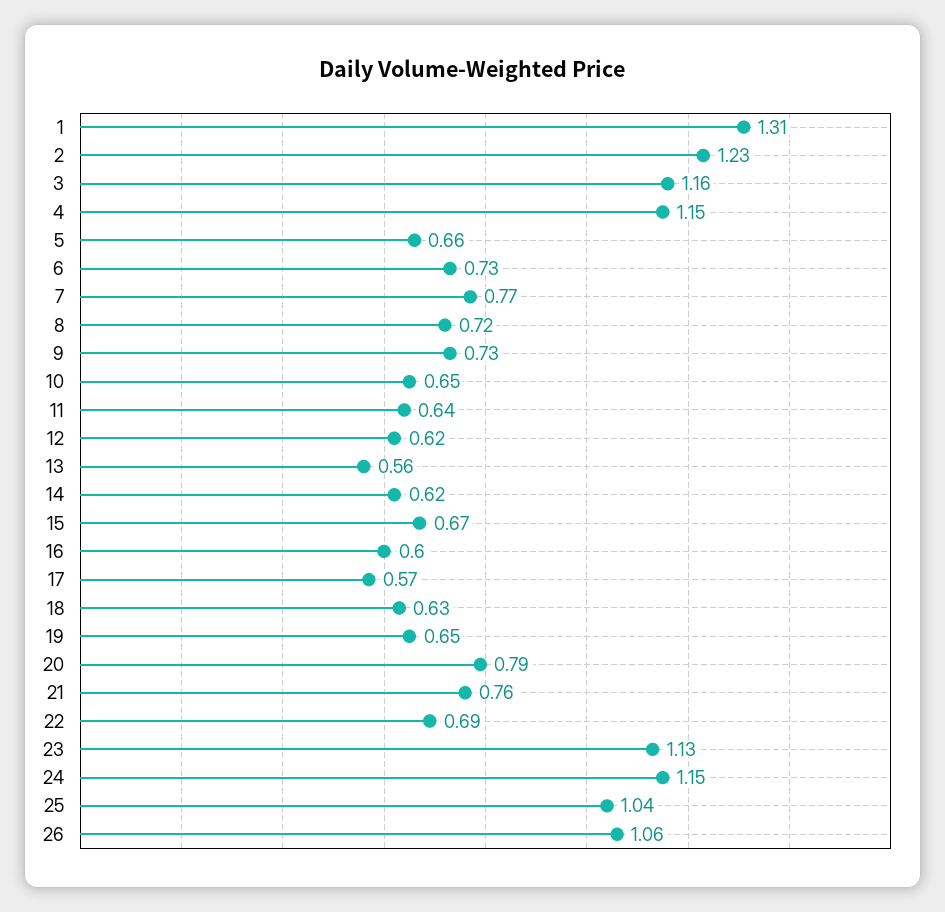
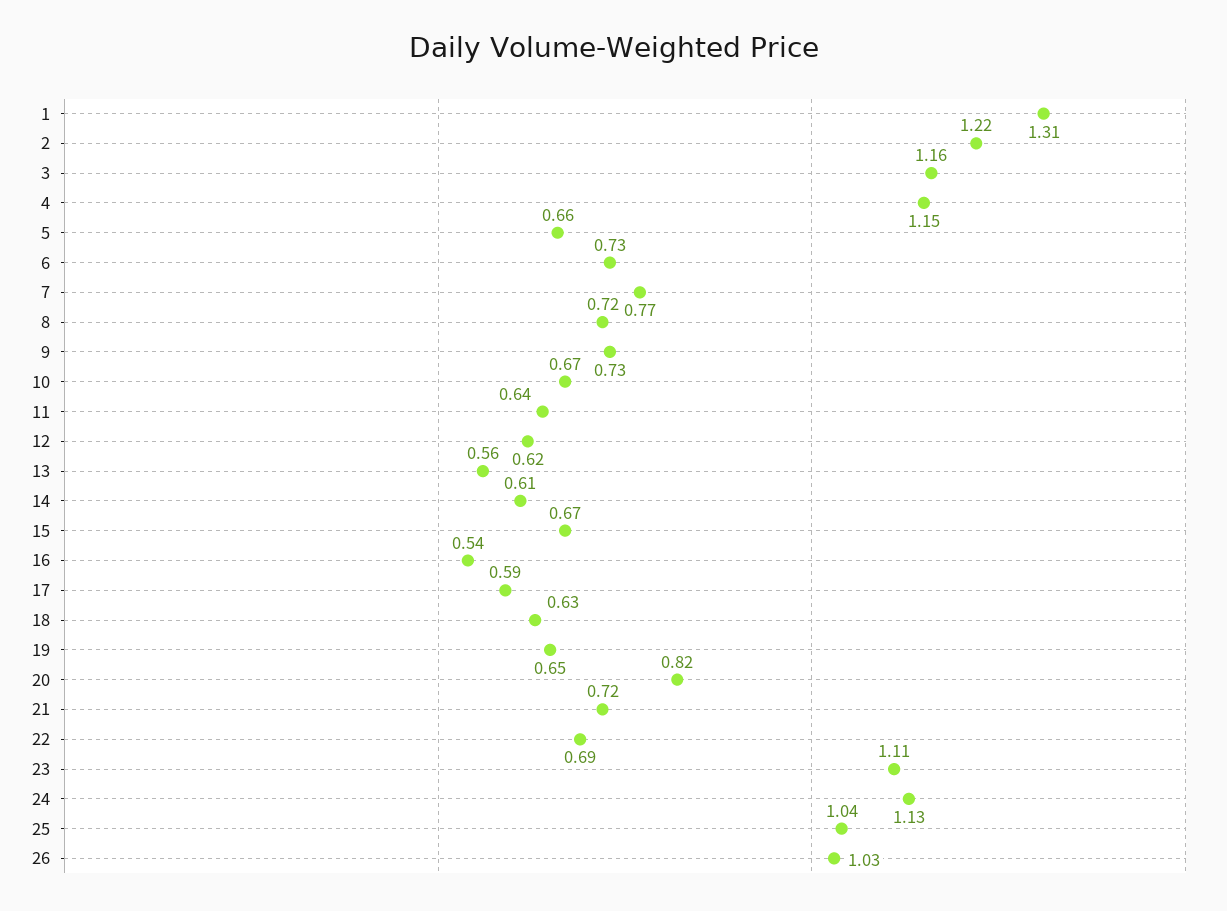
  {
    "1": 1.31,
-   "2": 1.23,
+   "2": 1.22,
    "3": 1.16,
    "4": 1.15,
    "5": 0.66,
    "6": 0.73,
    "7": 0.77,
    "8": 0.72,
    "9": 0.73,
-   "10": 0.65,
+   "10": 0.67,
    "11": 0.64,
    "12": 0.62,
    "13": 0.56,
-   "14": 0.62,
+   "14": 0.61,
    "15": 0.67,
-   "16": 0.6,
+   "16": 0.54,
-   "17": 0.57,
+   "17": 0.59,
    "18": 0.63,
    "19": 0.65,
-   "20": 0.79,
+   "20": 0.82,
-   "21": 0.76,
+   "21": 0.72,
    "22": 0.69,
-   "23": 1.13,
+   "23": 1.11,
-   "24": 1.15,
+   "24": 1.13,
    "25": 1.04,
-   "26": 1.06
+   "26": 1.03
  }

